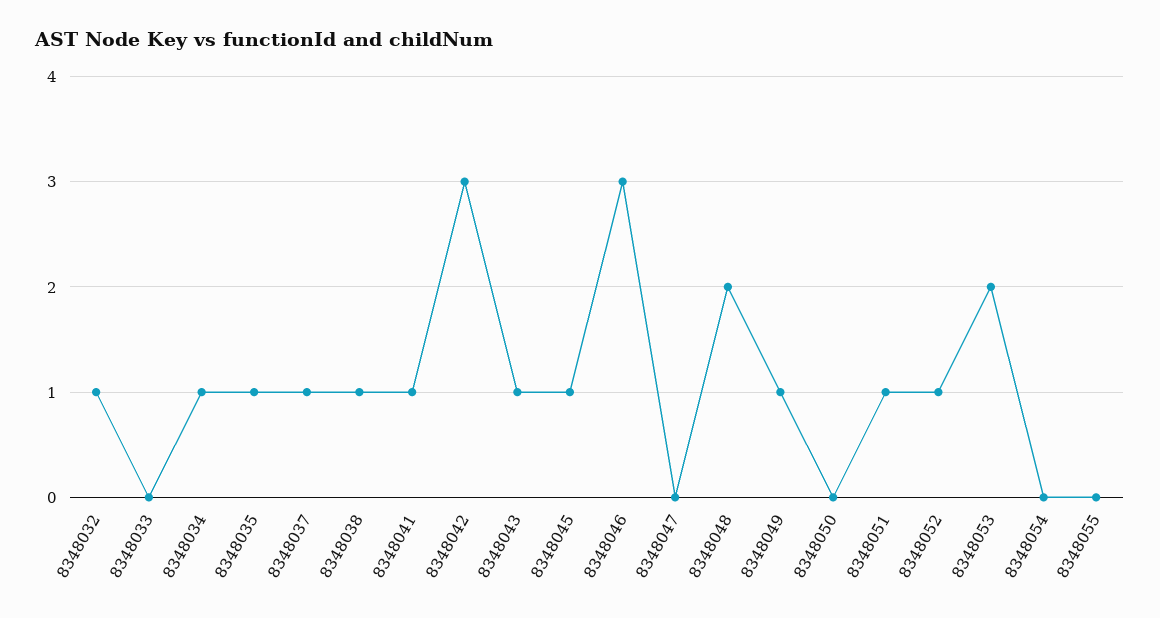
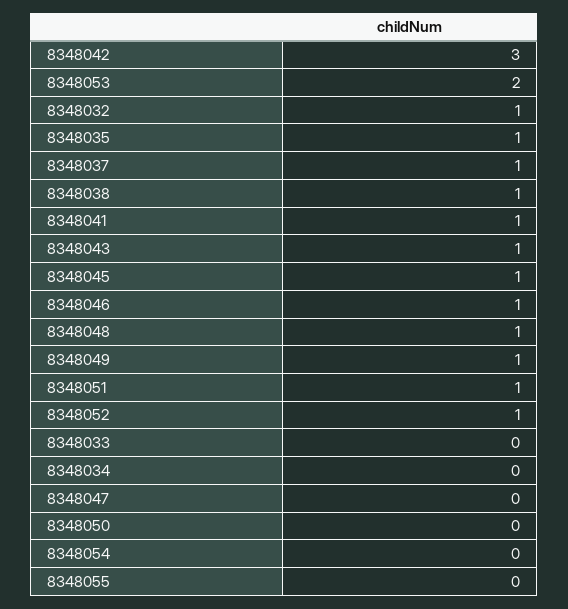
  {
    "8348032": 1,
    "8348033": 0,
-   "8348034": 1,
+   "8348034": 0,
    "8348035": 1,
    "8348037": 1,
    "8348038": 1,
    "8348041": 1,
    "8348042": 3,
    "8348043": 1,
    "8348045": 1,
-   "8348046": 3,
+   "8348046": 1,
    "8348047": 0,
-   "8348048": 2,
+   "8348048": 1,
    "8348049": 1,
    "8348050": 0,
    "8348051": 1,
    "8348052": 1,
    "8348053": 2,
    "8348054": 0,
    "8348055": 0
  }

